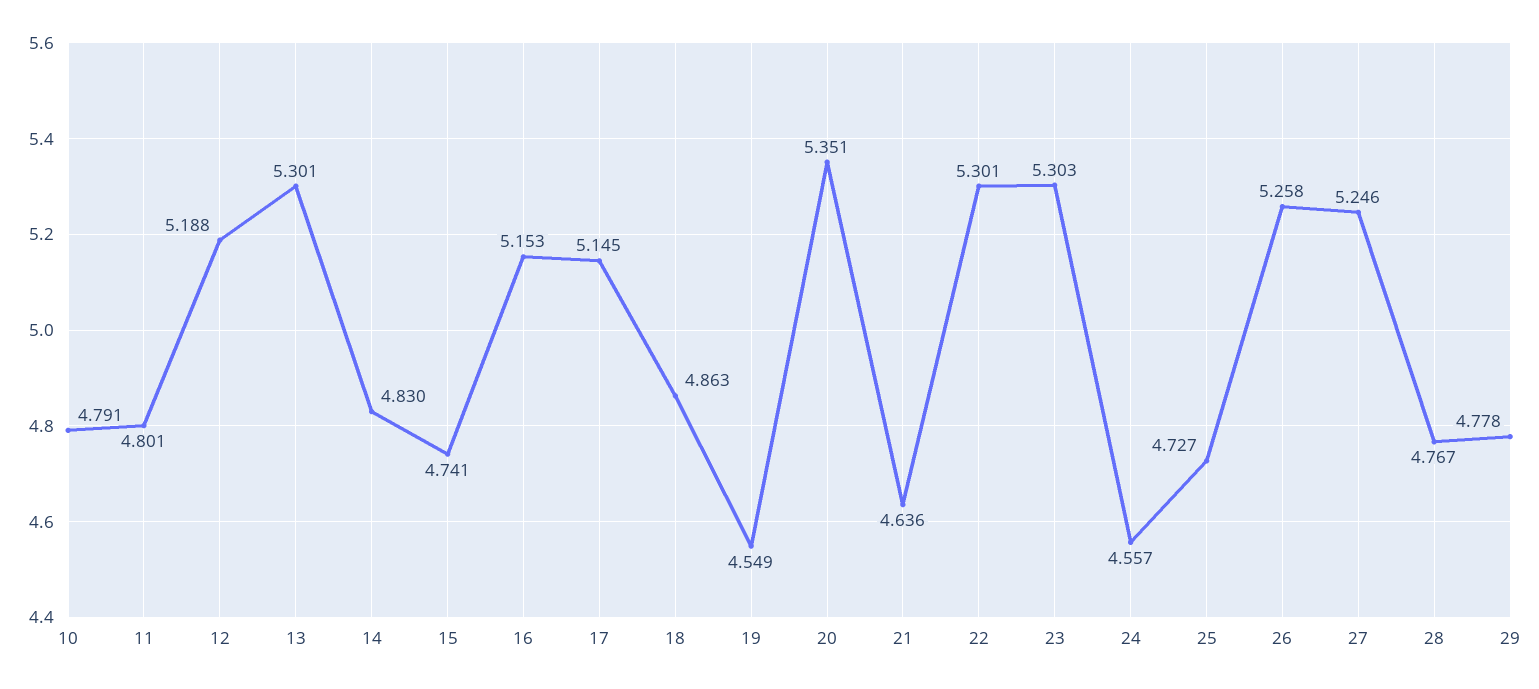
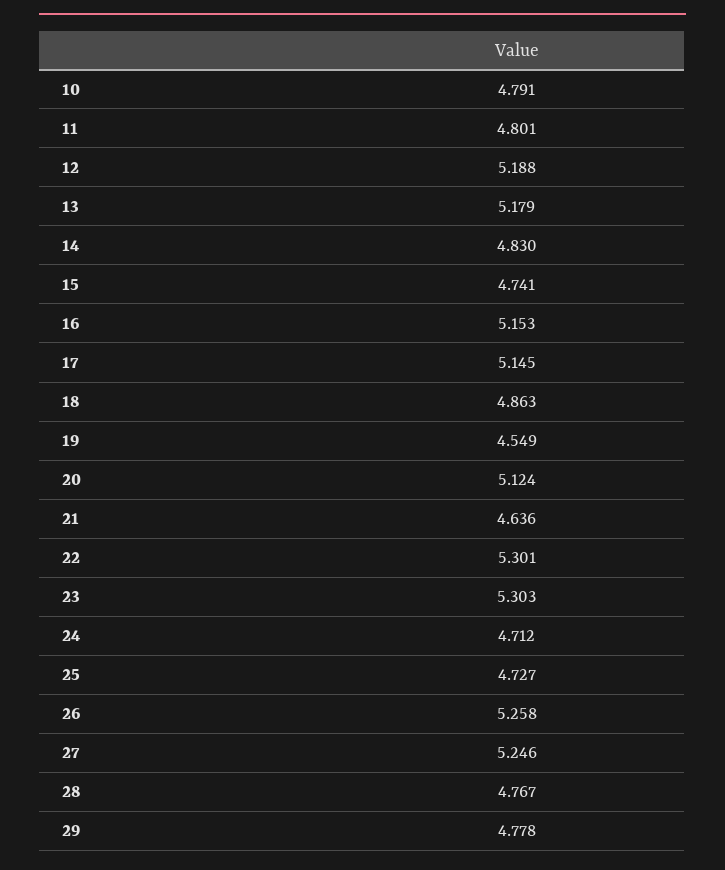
  {
    "10": 4.791,
    "11": 4.801,
    "12": 5.188,
-   "13": 5.301,
+   "13": 5.179,
    "14": 4.83,
    "15": 4.741,
    "16": 5.153,
    "17": 5.145,
    "18": 4.863,
    "19": 4.549,
-   "20": 5.351,
+   "20": 5.124,
    "21": 4.636,
    "22": 5.301,
    "23": 5.303,
-   "24": 4.557,
+   "24": 4.712,
    "25": 4.727,
    "26": 5.258,
    "27": 5.246,
    "28": 4.767,
    "29": 4.778
  }

